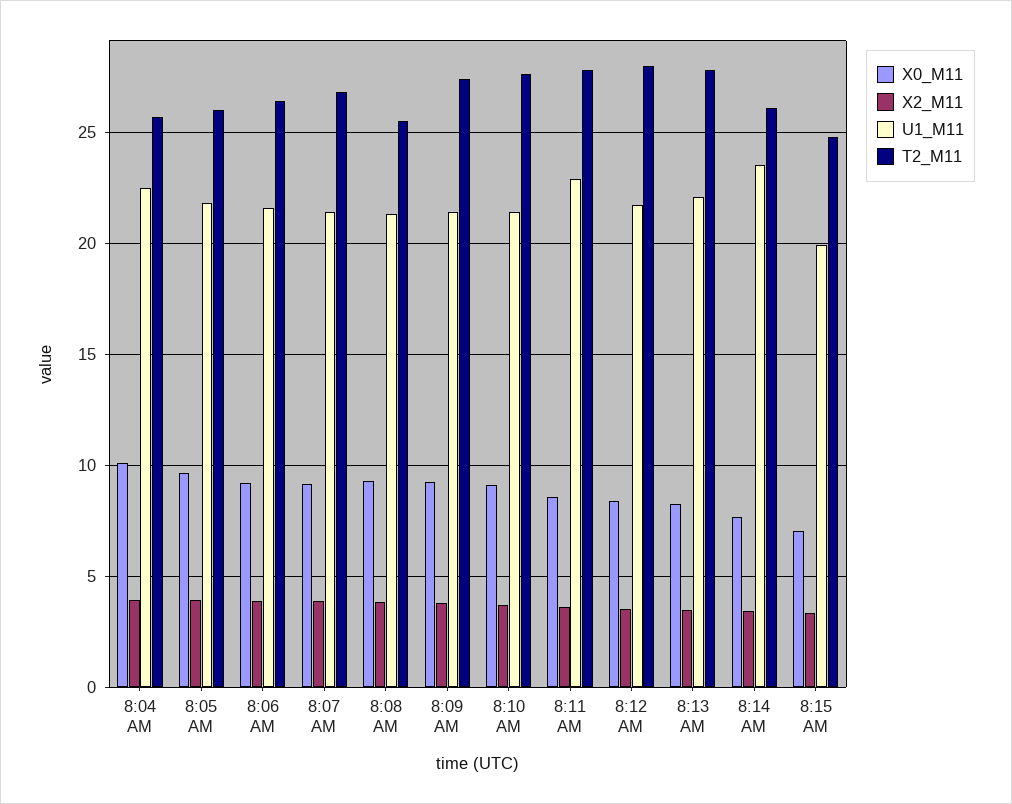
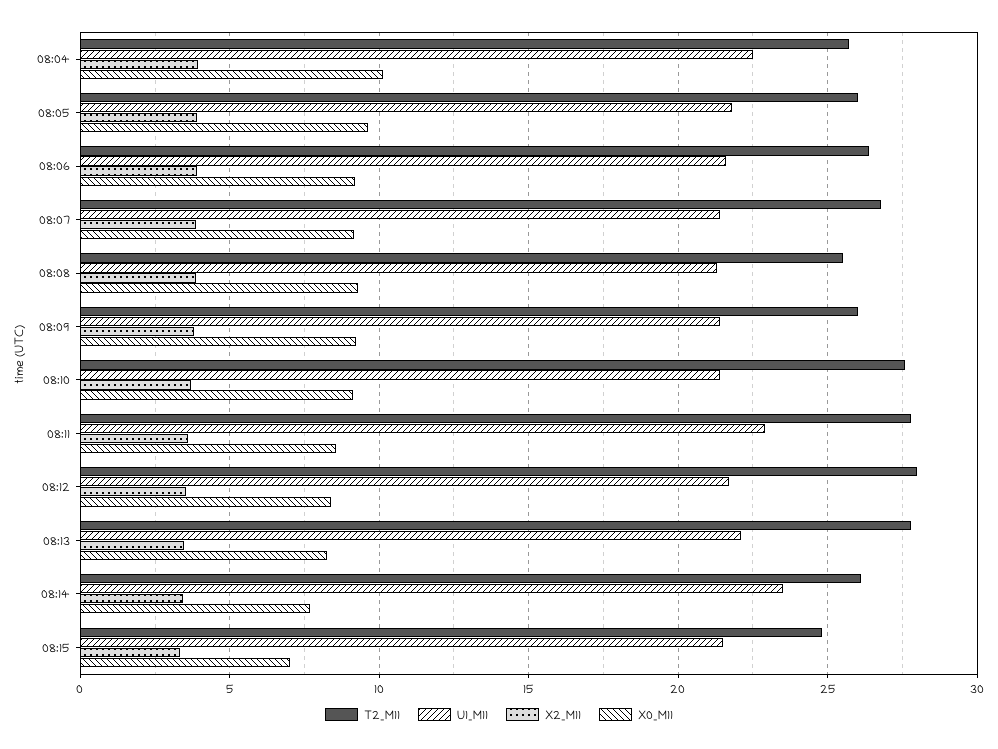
  {
    "X0_M11": {
      "8:04 AM": 10,
      "8:05 AM": 9.5,
      "8:06 AM": 9,
      "8:07 AM": 9,
      "8:08 AM": 9.5,
      "8:09 AM": 9,
      "8:10 AM": 9,
      "8:11 AM": 8.5,
      "8:12 AM": 8.5,
      "8:13 AM": 8,
      "8:14 AM": 7.5,
      "8:15 AM": 7
    },
    "X2_M11": {
      "8:04 AM": 4,
      "8:05 AM": 4,
      "8:06 AM": 4,
      "8:07 AM": 4,
      "8:08 AM": 4,
      "8:09 AM": 4,
      "8:10 AM": 3.5,
      "8:11 AM": 3.5,
      "8:12 AM": 3.5,
      "8:13 AM": 3.5,
      "8:14 AM": 3.5,
      "8:15 AM": 3.5
    },
    "U1_M11": {
      "8:04 AM": 22.5,
      "8:05 AM": 22,
      "8:06 AM": 21.5,
      "8:07 AM": 21.5,
      "8:08 AM": 21.5,
      "8:09 AM": 21.5,
      "8:10 AM": 21.5,
      "8:11 AM": 23,
      "8:12 AM": 21.5,
      "8:13 AM": 22,
      "8:14 AM": 23.5,
-     "8:15 AM": 20
+     "8:15 AM": 21.5
    },
    "T2_M11": {
      "8:04 AM": 25.5,
      "8:05 AM": 26,
      "8:06 AM": 26.5,
      "8:07 AM": 27,
      "8:08 AM": 25.5,
-     "8:09 AM": 27.5,
+     "8:09 AM": 26,
      "8:10 AM": 27.5,
      "8:11 AM": 28,
      "8:12 AM": 28,
      "8:13 AM": 28,
      "8:14 AM": 26,
      "8:15 AM": 25
    }
  }

